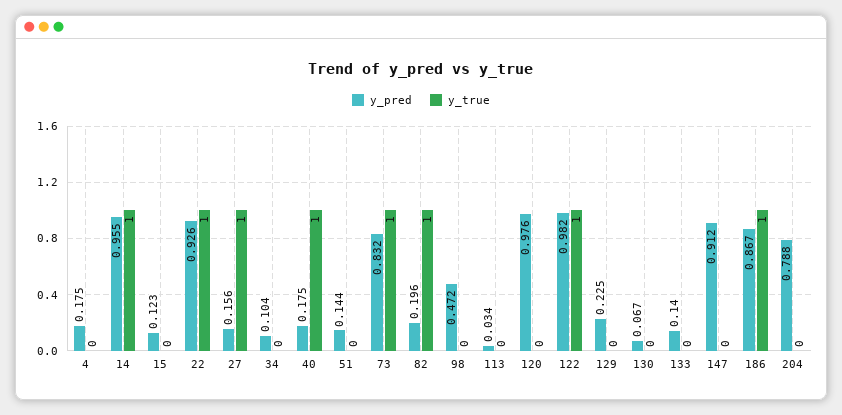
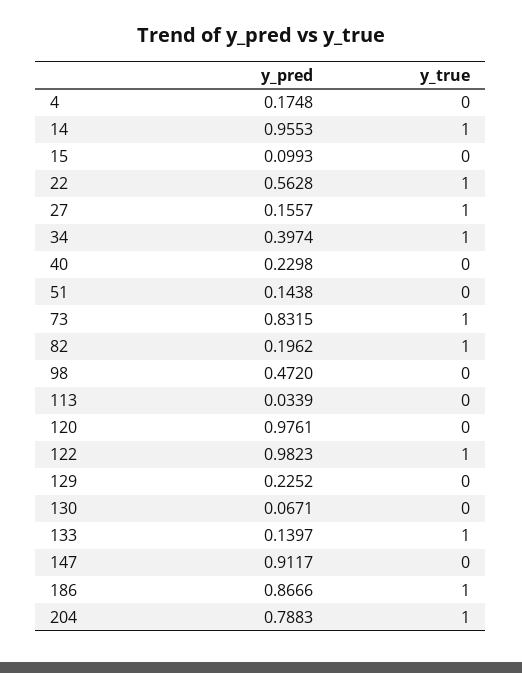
  {
    "y_pred": {
      "4": 0.1748,
      "14": 0.9553,
-     "15": 0.123,
+     "15": 0.0993,
-     "22": 0.926,
+     "22": 0.5628,
      "27": 0.1557,
-     "34": 0.104,
+     "34": 0.3974,
-     "40": 0.175,
+     "40": 0.2298,
      "51": 0.1438,
      "73": 0.8315,
      "82": 0.1962,
      "98": 0.472,
      "113": 0.0339,
      "120": 0.9761,
      "122": 0.9823,
      "129": 0.2252,
      "130": 0.0671,
      "133": 0.1397,
      "147": 0.9117,
      "186": 0.8666,
      "204": 0.7883
    },
    "y_true": {
      "4": 0,
      "14": 1,
      "15": 0,
      "22": 1,
      "27": 1,
-     "34": 0,
+     "34": 1,
-     "40": 1,
+     "40": 0,
      "51": 0,
      "73": 1,
      "82": 1,
      "98": 0,
      "113": 0,
      "120": 0,
      "122": 1,
      "129": 0,
      "130": 0,
-     "133": 0,
+     "133": 1,
      "147": 0,
      "186": 1,
-     "204": 0
+     "204": 1
    }
  }

